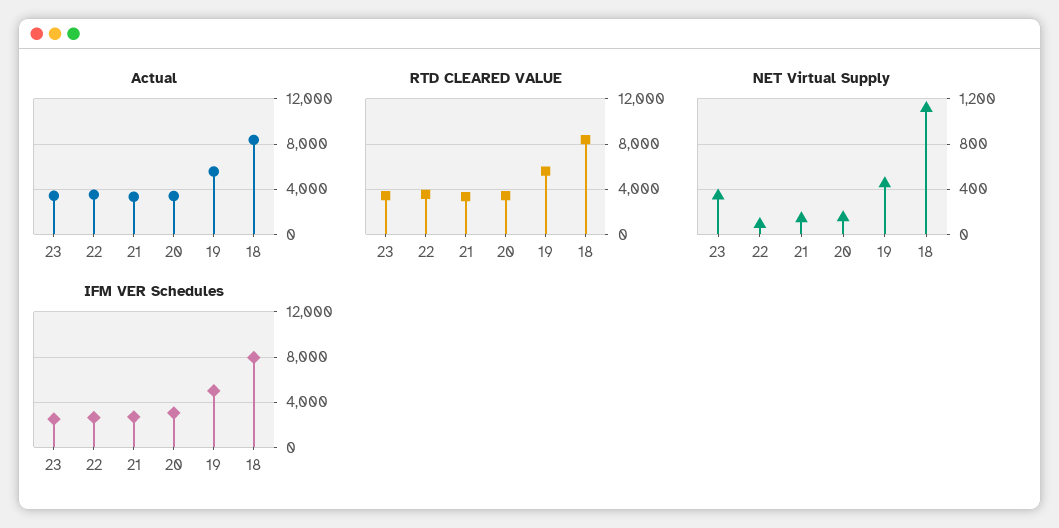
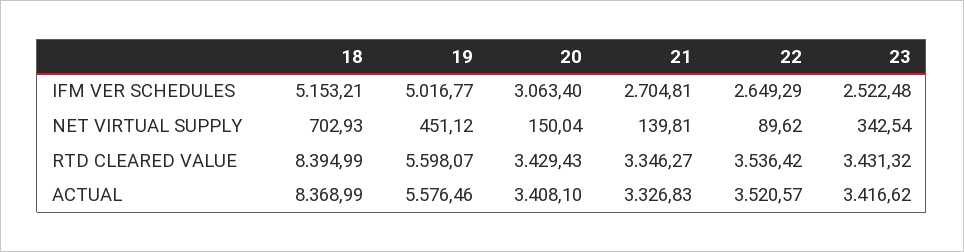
  {
    "Actual": {
      "23": 3416.62,
      "22": 3520.57,
      "21": 3326.83,
      "20": 3408.1,
      "19": 5576.46,
      "18": 8368.99
    },
    "RTD CLEARED VALUE": {
      "23": 3431.32,
      "22": 3536.42,
      "21": 3346.27,
      "20": 3429.43,
      "19": 5598.07,
      "18": 8394.99
    },
    "NET Virtual Supply": {
      "23": 342.54,
      "22": 89.62,
      "21": 139.81,
      "20": 150.04,
      "19": 451.12,
-     "18": 1100
+     "18": 702.93
    },
    "IFM VER Schedules": {
      "23": 2522.48,
      "22": 2649.29,
      "21": 2704.81,
      "20": 3063.4,
      "19": 5016.77,
-     "18": 8000
+     "18": 5153.21
    }
  }

